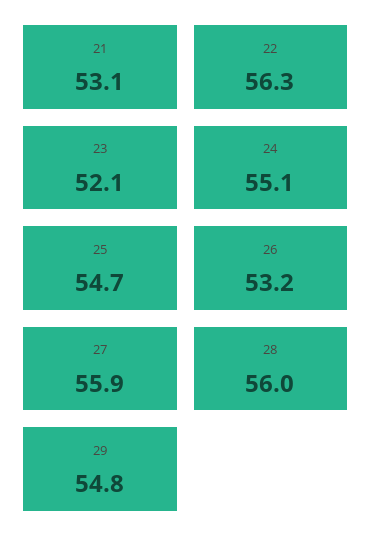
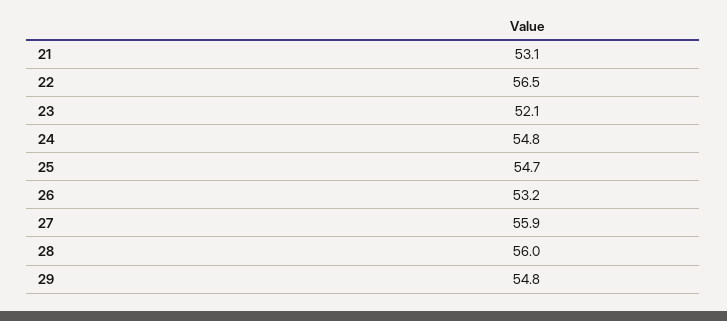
  {
    "21": 53.1,
-   "22": 56.3,
+   "22": 56.5,
    "23": 52.1,
-   "24": 55.1,
+   "24": 54.8,
    "25": 54.7,
    "26": 53.2,
    "27": 55.9,
    "28": 56,
    "29": 54.8
  }

